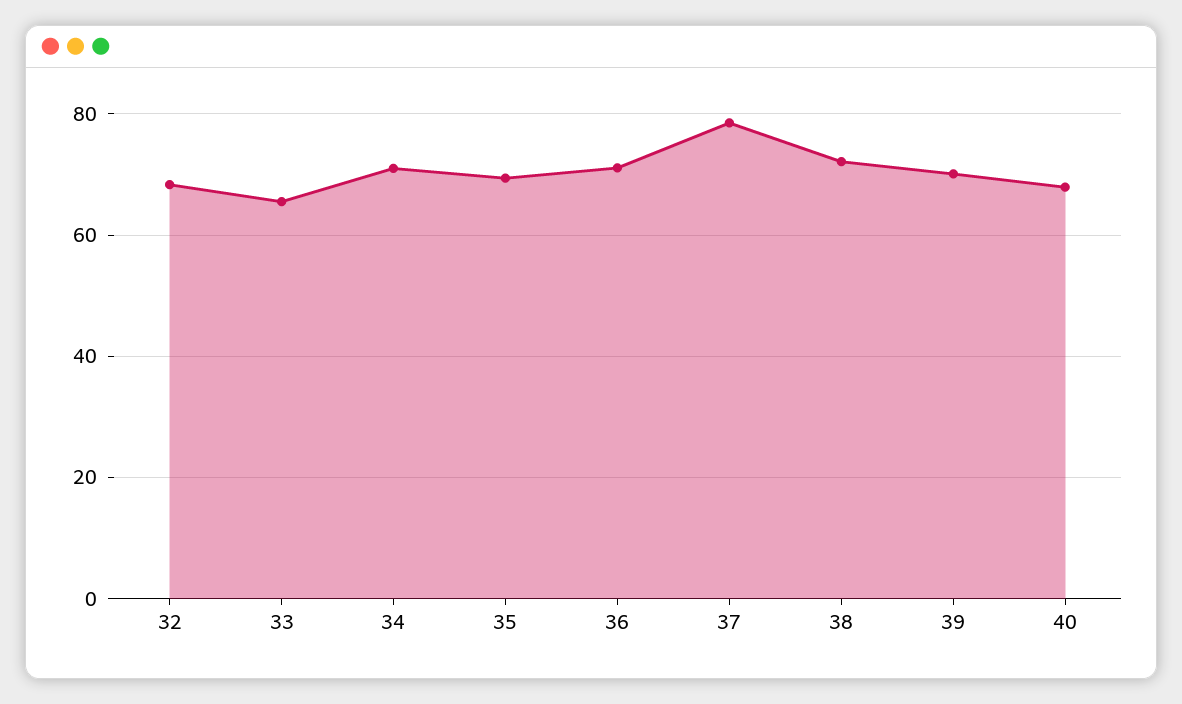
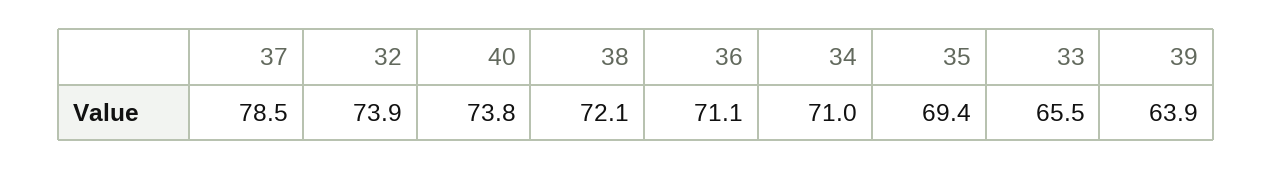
  {
-   "32": 68,
+   "32": 73.9,
    "33": 65.5,
    "34": 71,
    "35": 69.4,
    "36": 71.1,
    "37": 78.5,
    "38": 72.1,
-   "39": 70,
+   "39": 63.9,
-   "40": 68
+   "40": 73.8
  }

